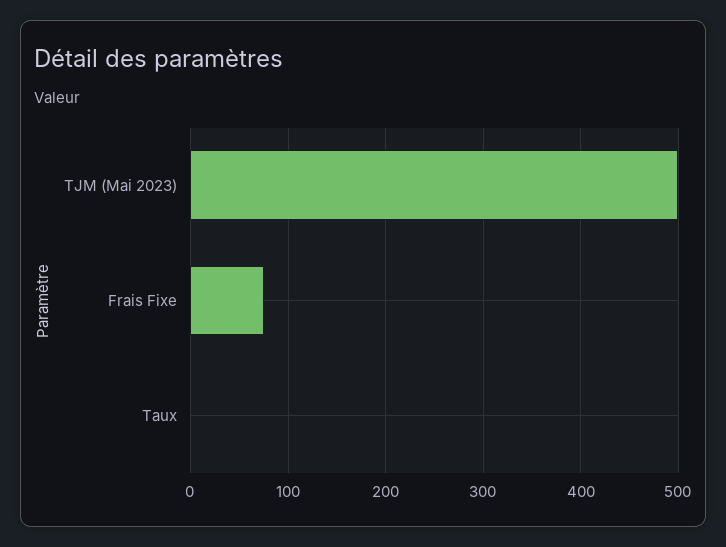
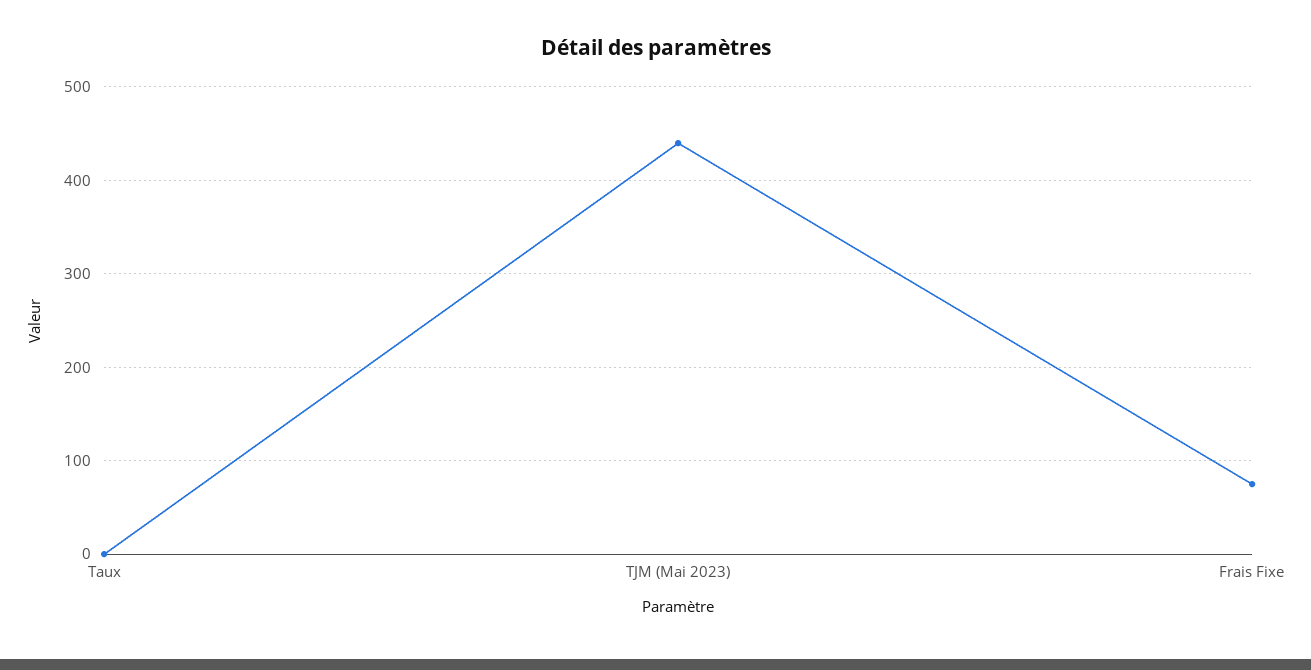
  {
-   "TJM (Mai 2023)": 500,
+   "TJM (Mai 2023)": 440,
    "Frais Fixe": 80,
    "Taux": 0
  }

